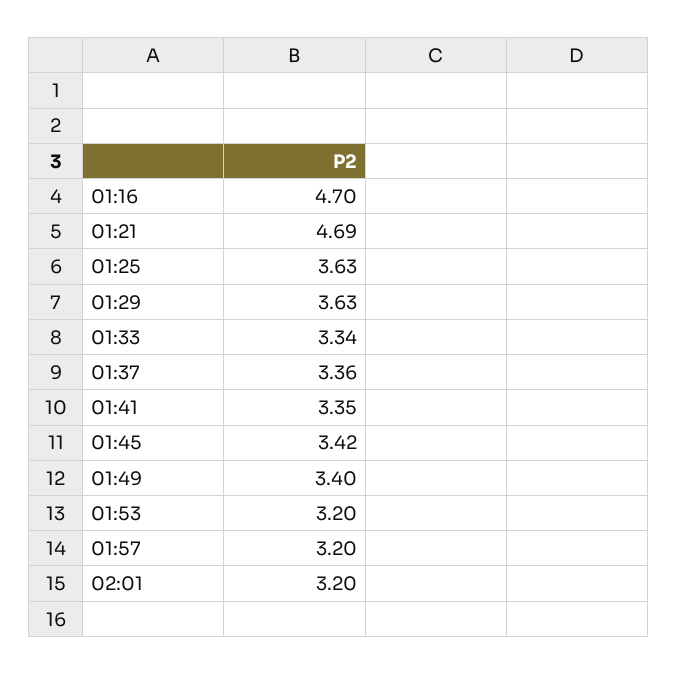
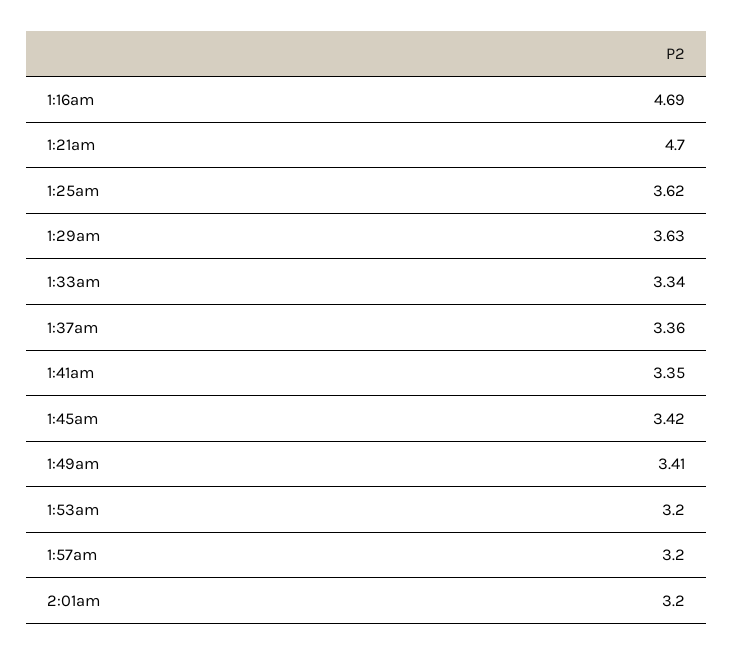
  {
-   "01:16": 4.7,
+   "01:16": 4.69,
-   "01:21": 4.69,
+   "01:21": 4.7,
-   "01:25": 3.63,
+   "01:25": 3.62,
    "01:29": 3.63,
    "01:33": 3.34,
    "01:37": 3.36,
    "01:41": 3.35,
    "01:45": 3.42,
-   "01:49": 3.4,
+   "01:49": 3.41,
    "01:53": 3.2,
    "01:57": 3.2,
    "02:01": 3.2
  }

